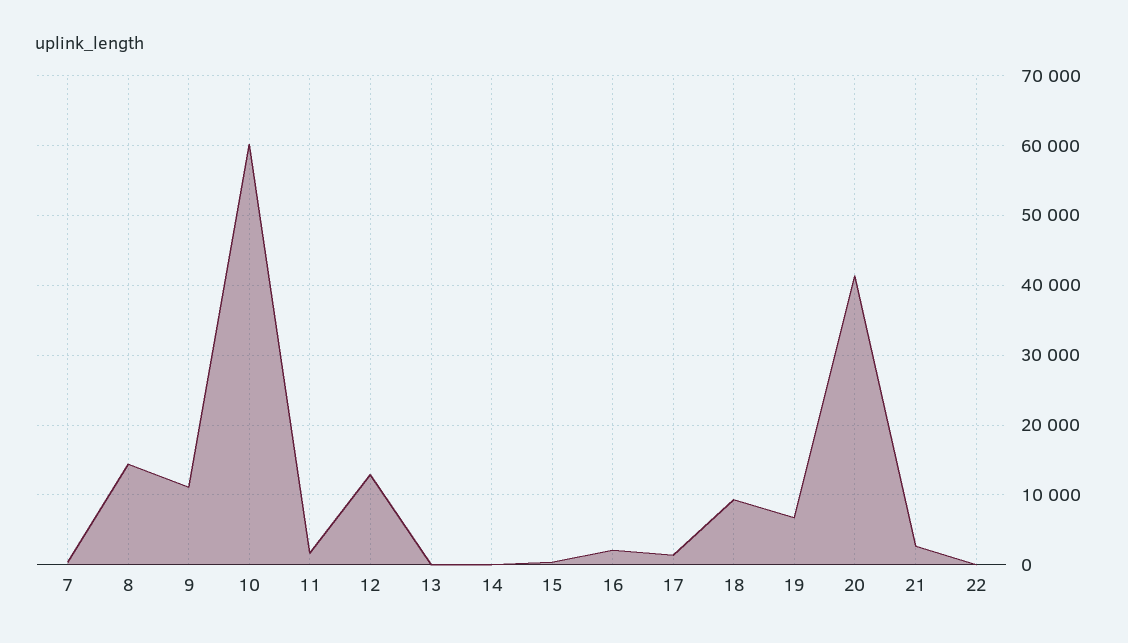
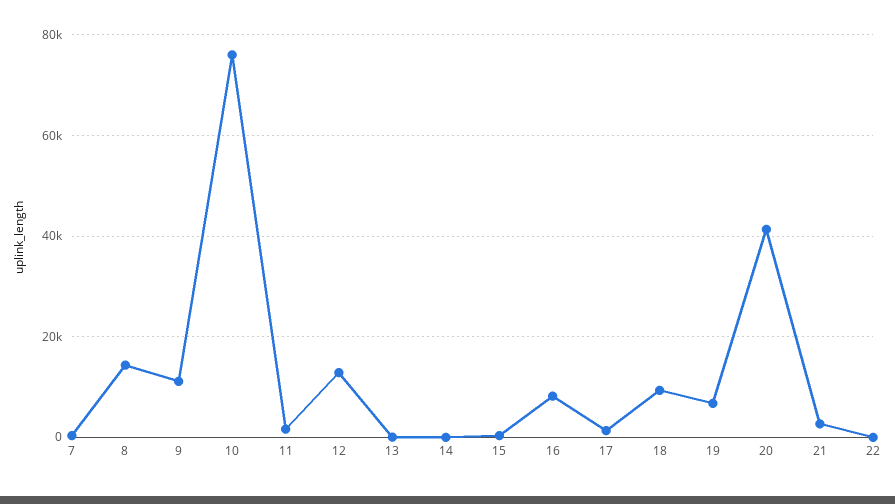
  {
    "7": 0,
    "8": 14000,
    "9": 11000,
-   "10": 60000,
+   "10": 76000,
    "11": 2000,
    "12": 13000,
    "13": 0,
    "14": 0,
    "15": 0,
-   "16": 2000,
+   "16": 8000,
    "17": 1000,
    "18": 9000,
    "19": 7000,
    "20": 41000,
    "21": 3000,
    "22": 0
  }

